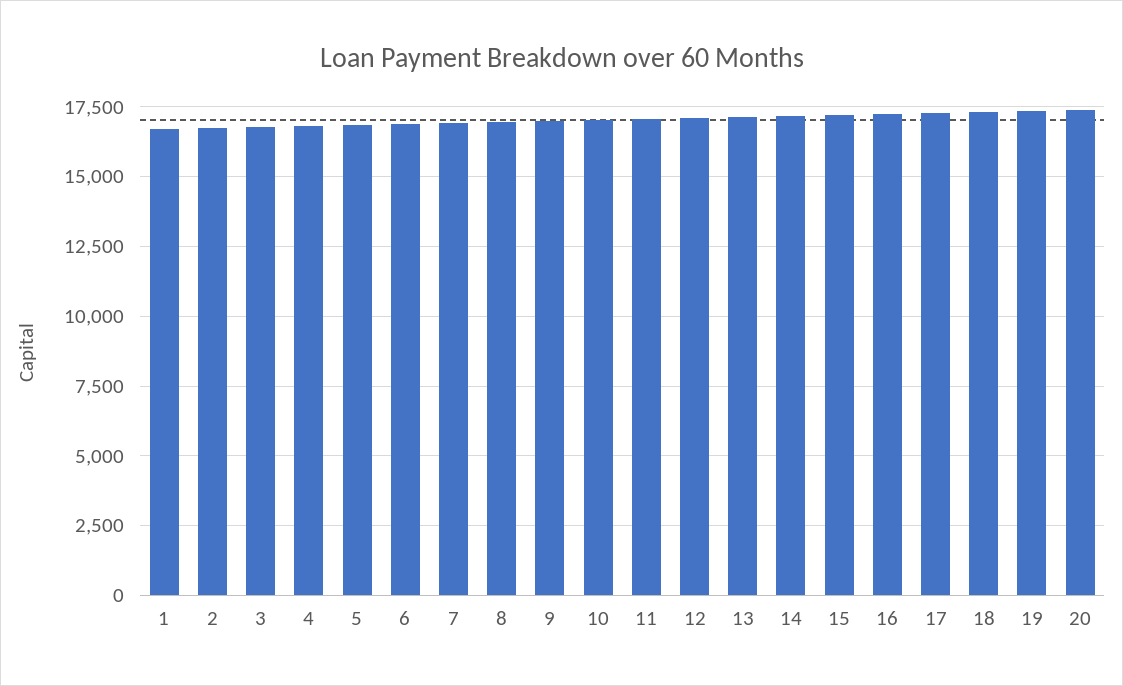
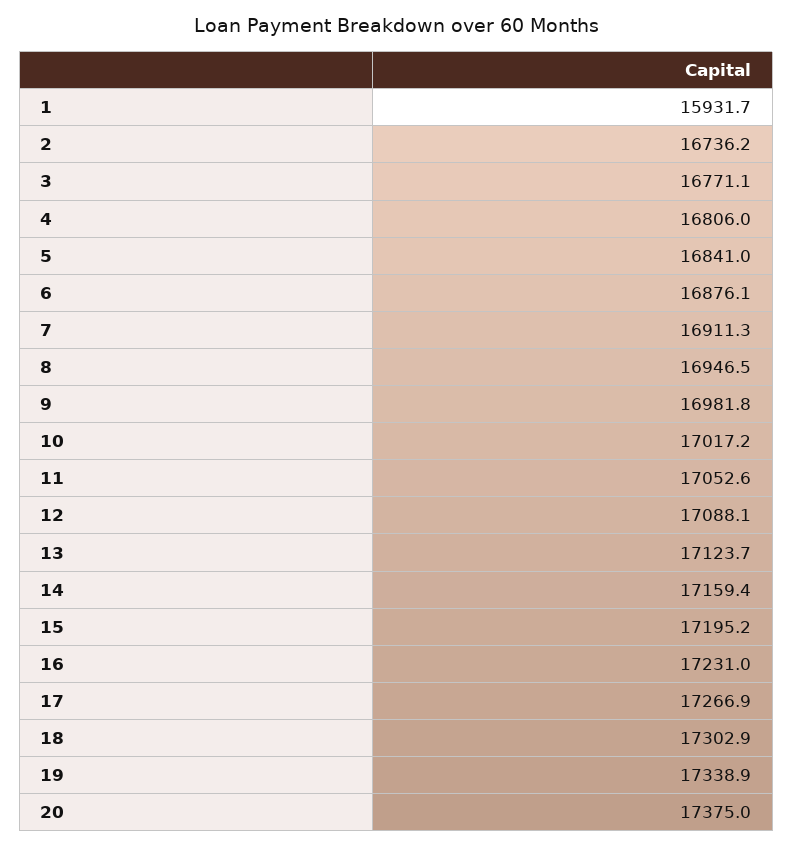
  {
-   "1": 16750,
+   "1": 15931.7,
    "2": 16736.2,
    "3": 16771.1,
    "4": 16806,
    "5": 16841,
    "6": 16876.1,
    "7": 16911.3,
    "8": 16946.5,
    "9": 16981.8,
    "10": 17017.2,
    "11": 17052.6,
    "12": 17088.1,
    "13": 17123.7,
    "14": 17159.4,
    "15": 17195.2,
    "16": 17231,
    "17": 17266.9,
    "18": 17302.9,
    "19": 17338.9,
    "20": 17375
  }

